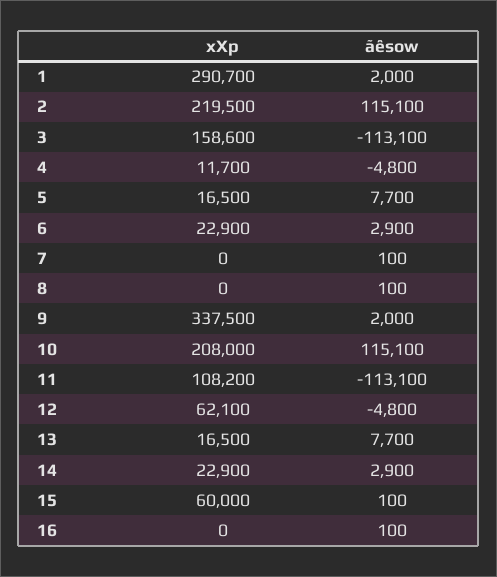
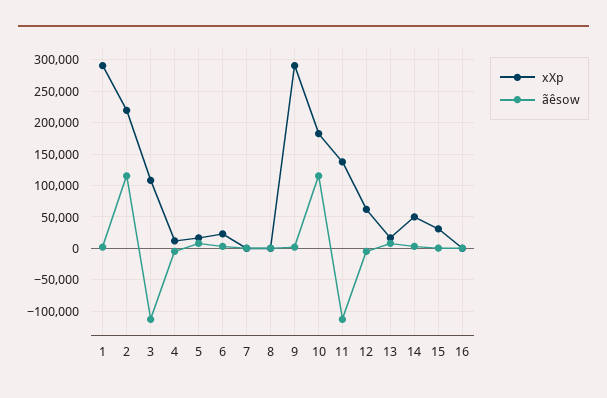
  {
    "xXp": {
      "1": 290700,
      "2": 219500,
-     "3": 158600,
+     "3": 110000,
      "4": 11700,
      "5": 16500,
      "6": 22900,
      "7": 0,
      "8": 0,
-     "9": 337500,
+     "9": 290000,
-     "10": 208000,
+     "10": 180000,
-     "11": 108200,
+     "11": 140000,
      "12": 62100,
      "13": 16500,
-     "14": 22900,
+     "14": 50000,
-     "15": 60000,
+     "15": 30000,
      "16": 0
    },
    "ãêsow": {
      "1": 2000,
      "2": 115100,
      "3": -113100,
      "4": -4800,
      "5": 7700,
      "6": 2900,
      "7": 100,
      "8": 100,
      "9": 2000,
      "10": 115100,
      "11": -113100,
      "12": -4800,
      "13": 7700,
      "14": 2900,
      "15": 100,
      "16": 100
    }
  }

